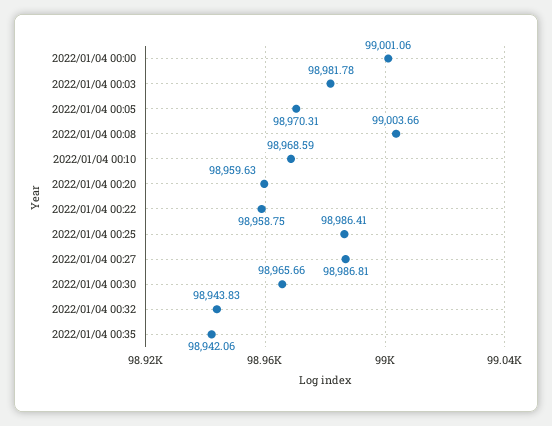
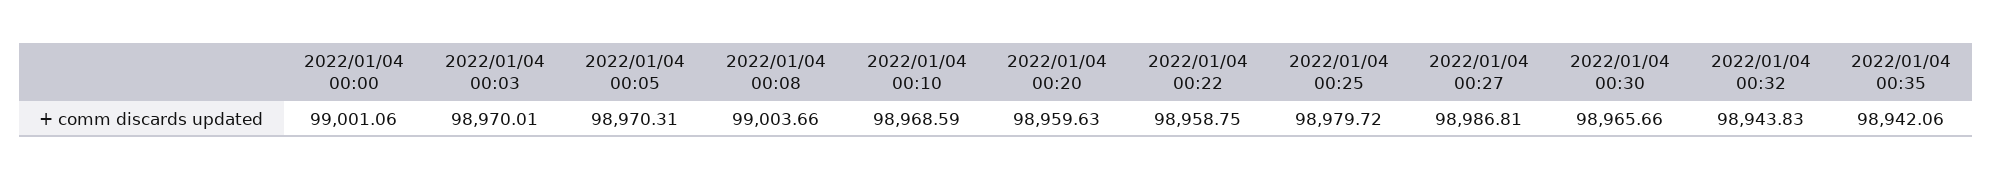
  {
    "2022/01/04 00:00": 99001.06,
-   "2022/01/04 00:03": 98981.78,
+   "2022/01/04 00:03": 98970.01,
    "2022/01/04 00:05": 98970.31,
    "2022/01/04 00:08": 99003.66,
    "2022/01/04 00:10": 98968.59,
    "2022/01/04 00:20": 98959.63,
    "2022/01/04 00:22": 98958.75,
-   "2022/01/04 00:25": 98986.41,
+   "2022/01/04 00:25": 98979.72,
    "2022/01/04 00:27": 98986.81,
    "2022/01/04 00:30": 98965.66,
    "2022/01/04 00:32": 98943.83,
    "2022/01/04 00:35": 98942.06
  }

